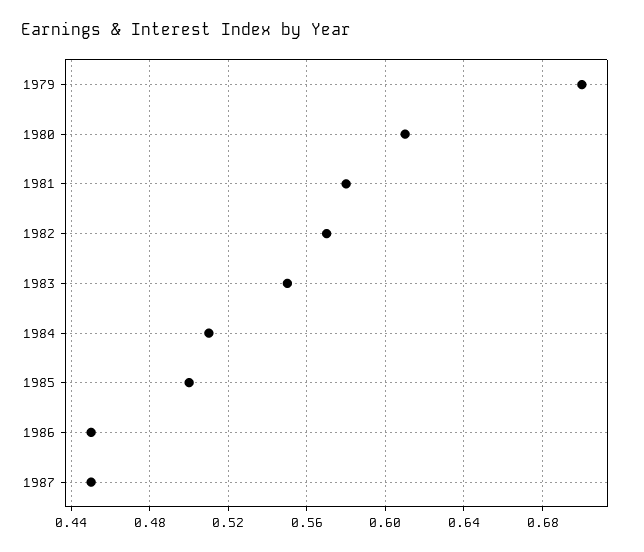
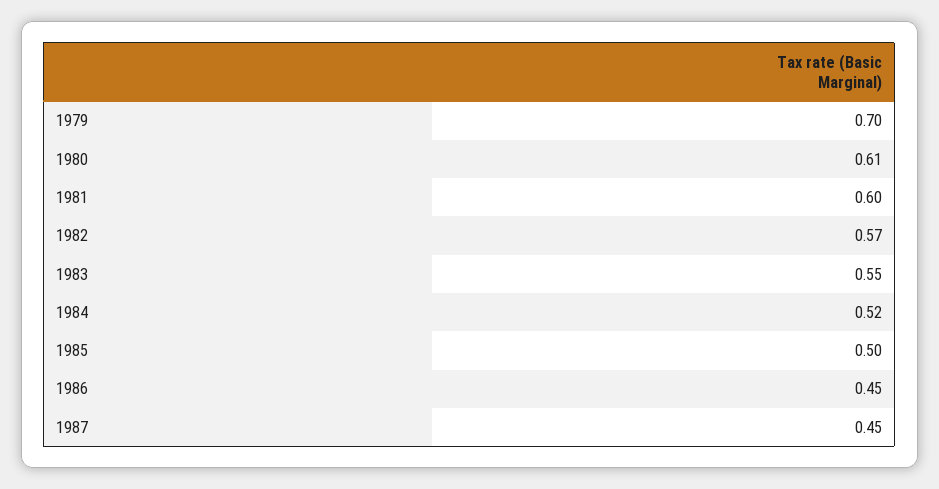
  {
    "1979": 0.7,
    "1980": 0.61,
-   "1981": 0.58,
+   "1981": 0.6,
    "1982": 0.57,
    "1983": 0.55,
-   "1984": 0.51,
+   "1984": 0.52,
    "1985": 0.5,
    "1986": 0.45,
    "1987": 0.45
  }

